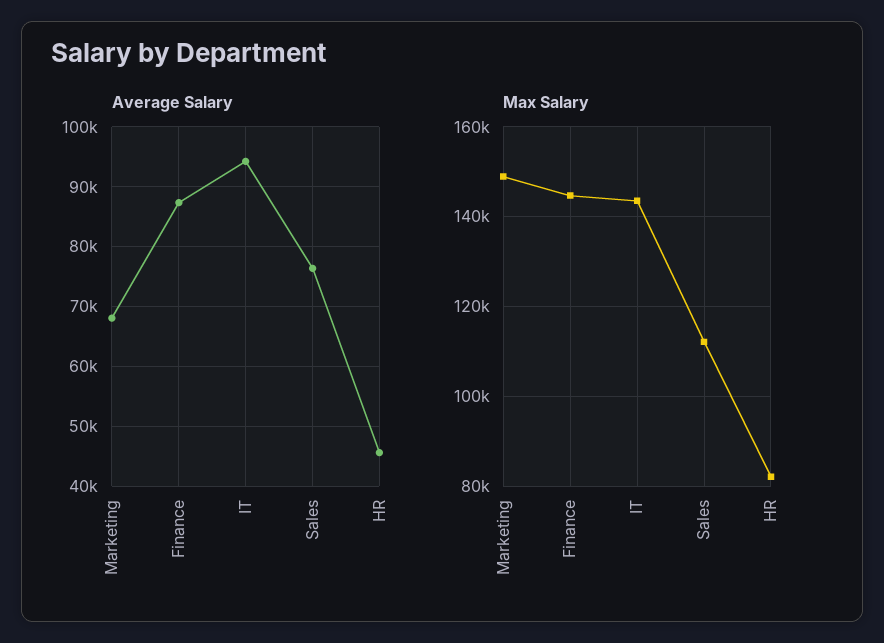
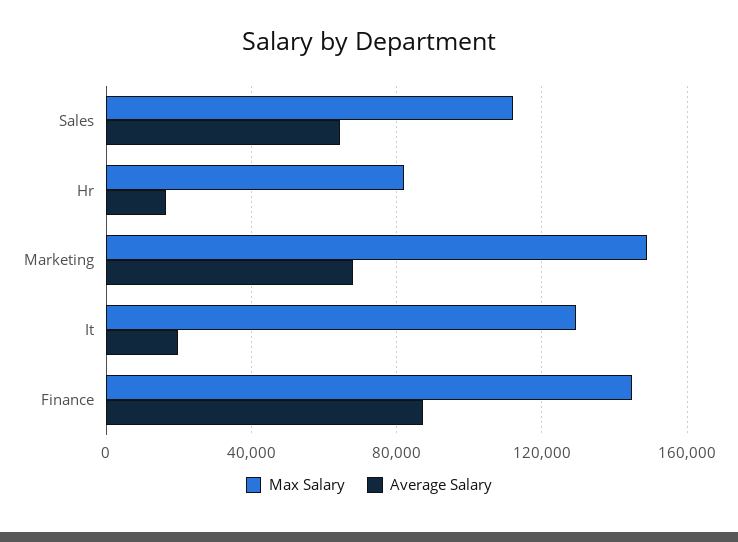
  {
    "Average Salary": {
      "Marketing": 68000,
      "Finance": 88000,
-     "IT": 94000,
+     "IT": 20000,
-     "Sales": 76000,
+     "Sales": 65000,
-     "HR": 46000
+     "HR": 15000
    },
    "Max Salary": {
      "Marketing": 148000,
      "Finance": 144000,
-     "IT": 144000,
+     "IT": 130000,
      "Sales": 112000,
      "HR": 82000
    }
  }

